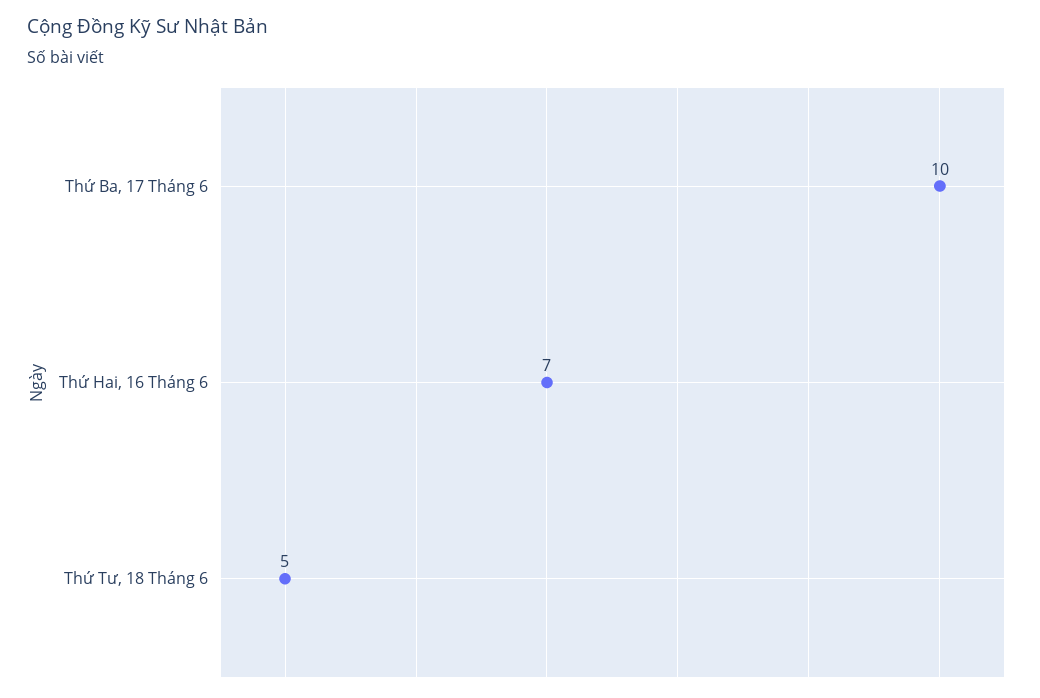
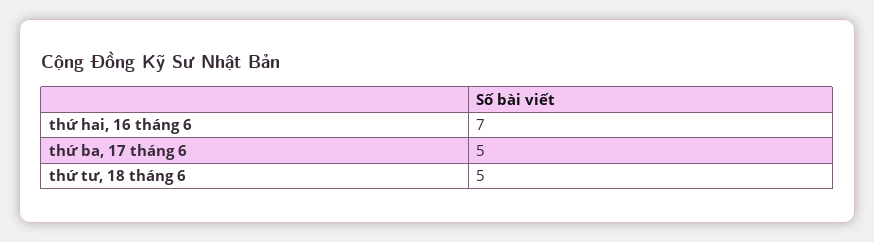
  {
-   "Thứ Ba, 17 Tháng 6": 10,
+   "Thứ Ba, 17 Tháng 6": 5,
    "Thứ Hai, 16 Tháng 6": 7,
    "Thứ Tư, 18 Tháng 6": 5
  }

